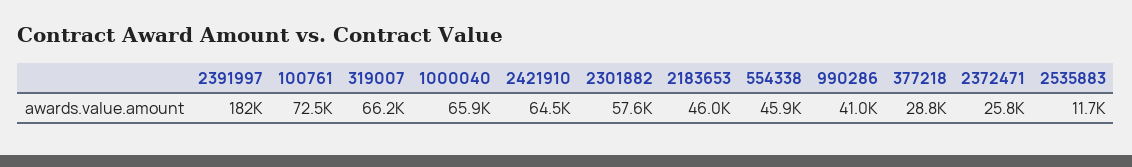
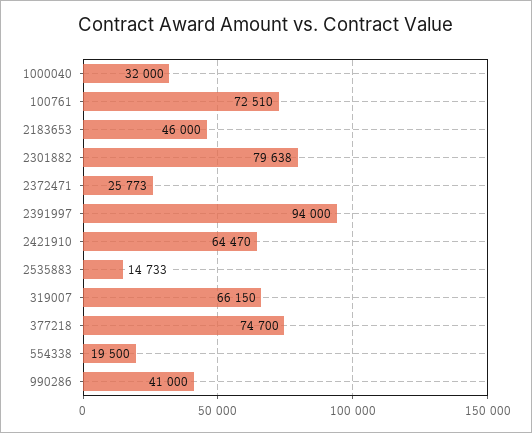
  {
-   "2391997": 182000,
+   "2391997": 94000,
    "100761": 72510,
    "319007": 66150,
-   "1000040": 65900,
+   "1000040": 32000,
    "2421910": 64470,
-   "2301882": 57600,
+   "2301882": 79638,
    "2183653": 46000,
-   "554338": 45900,
+   "554338": 19500,
    "990286": 41000,
-   "377218": 28800,
+   "377218": 74700,
    "2372471": 25773,
-   "2535883": 11700
+   "2535883": 14733
  }

